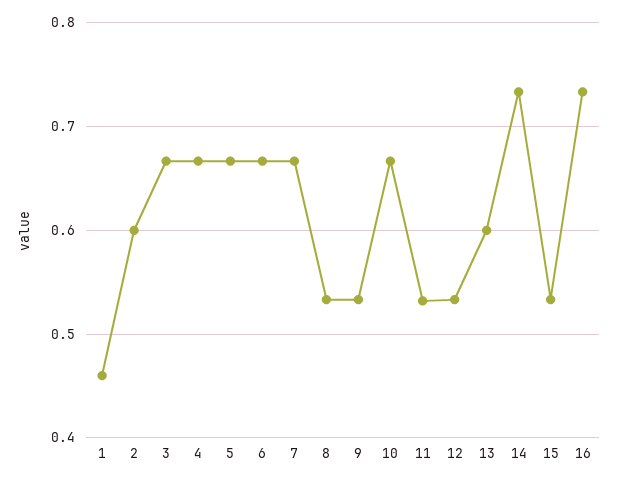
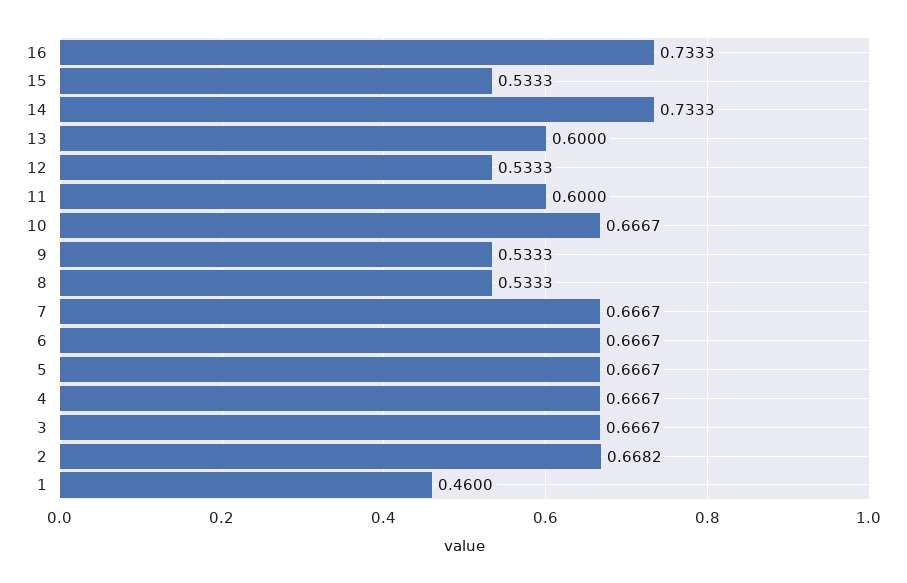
  {
    "1": 0.46,
-   "2": 0.6,
+   "2": 0.6682,
    "3": 0.6667,
    "4": 0.6667,
    "5": 0.6667,
    "6": 0.6667,
    "7": 0.6667,
    "8": 0.5333,
    "9": 0.5333,
    "10": 0.6667,
-   "11": 0.53,
+   "11": 0.6,
    "12": 0.5333,
    "13": 0.6,
    "14": 0.7333,
    "15": 0.5333,
    "16": 0.7333
  }

